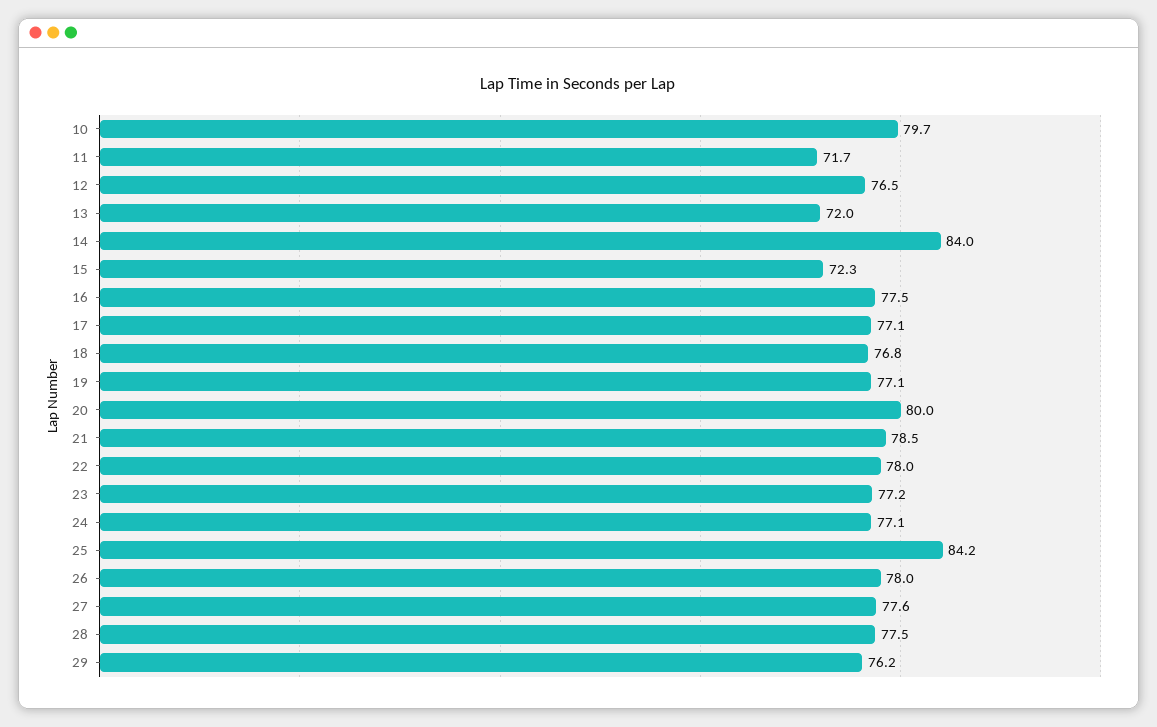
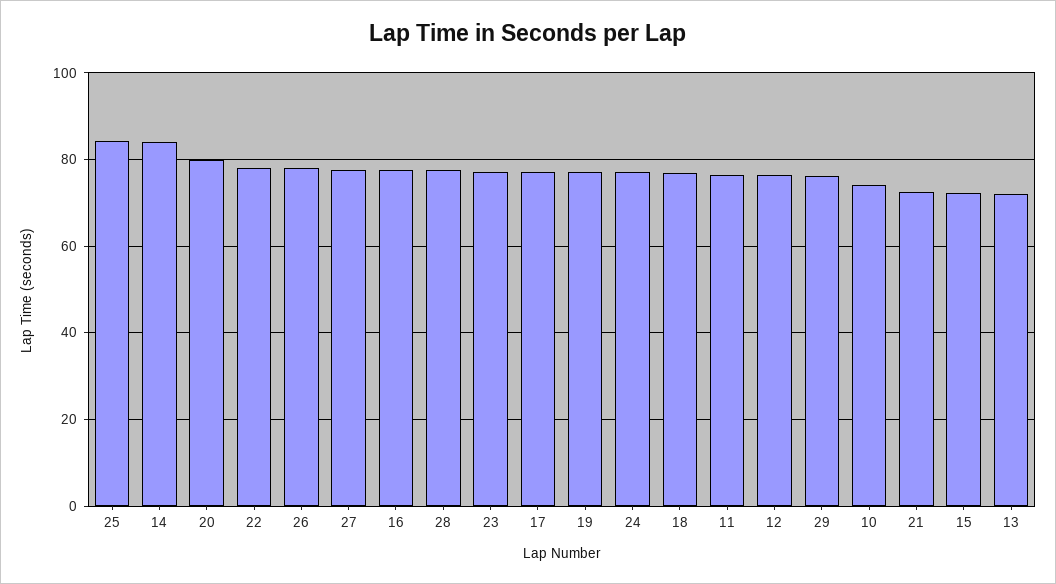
  {
-   "10": 79.7,
+   "10": 74,
-   "11": 71.7,
+   "11": 76,
    "12": 76.5,
    "13": 72,
    "14": 84,
    "15": 72.3,
    "16": 77.5,
    "17": 77.1,
    "18": 76.8,
    "19": 77.1,
    "20": 80,
-   "21": 78.5,
+   "21": 72,
    "22": 78,
    "23": 77.2,
    "24": 77.1,
    "25": 84.2,
    "26": 78,
    "27": 77.6,
    "28": 77.5,
    "29": 76.2
  }

